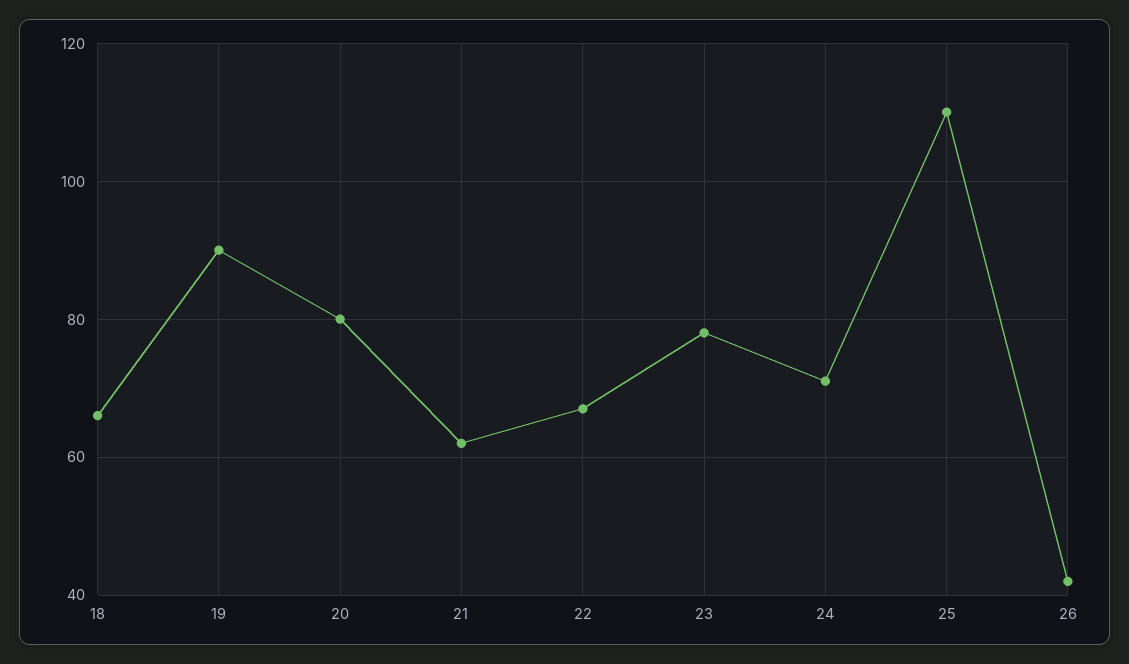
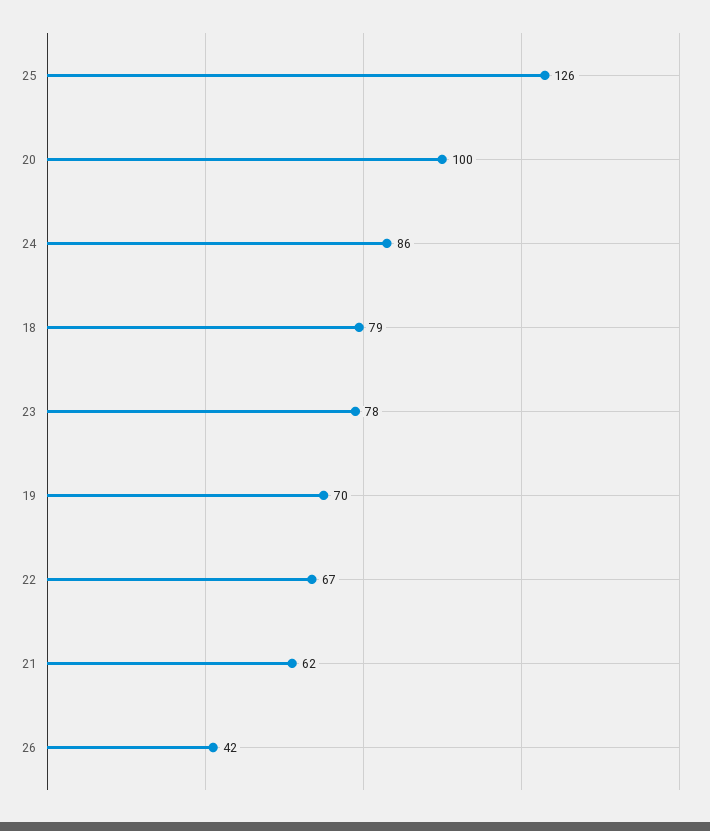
  {
-   "18": 65,
+   "18": 79,
-   "19": 90,
+   "19": 70,
-   "20": 80,
+   "20": 100,
    "21": 62,
    "22": 67,
    "23": 78,
-   "24": 70,
+   "24": 86,
-   "25": 110,
+   "25": 126,
    "26": 42
  }

